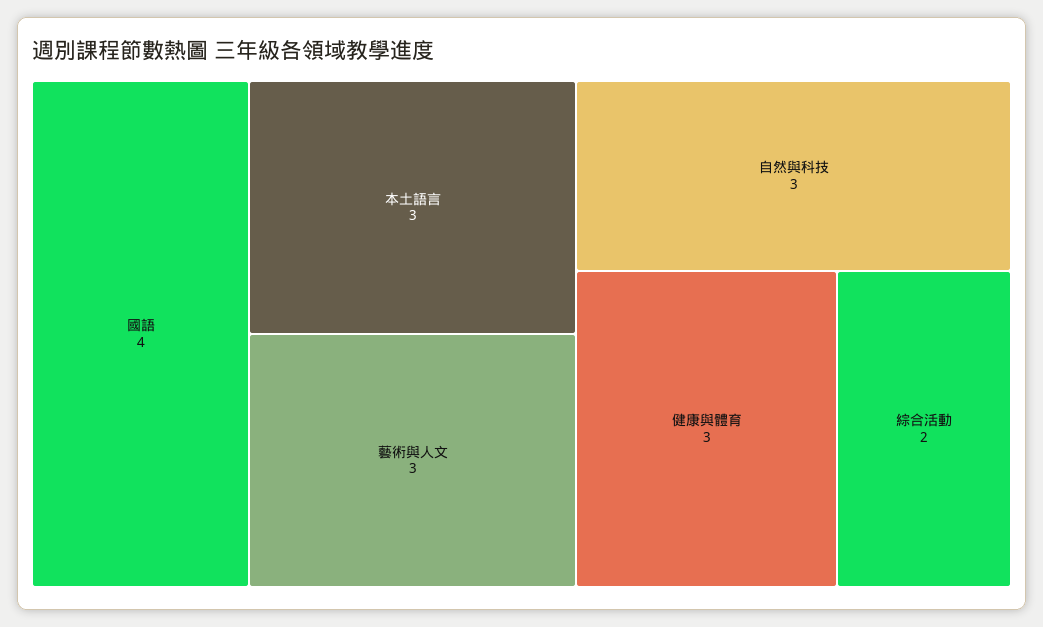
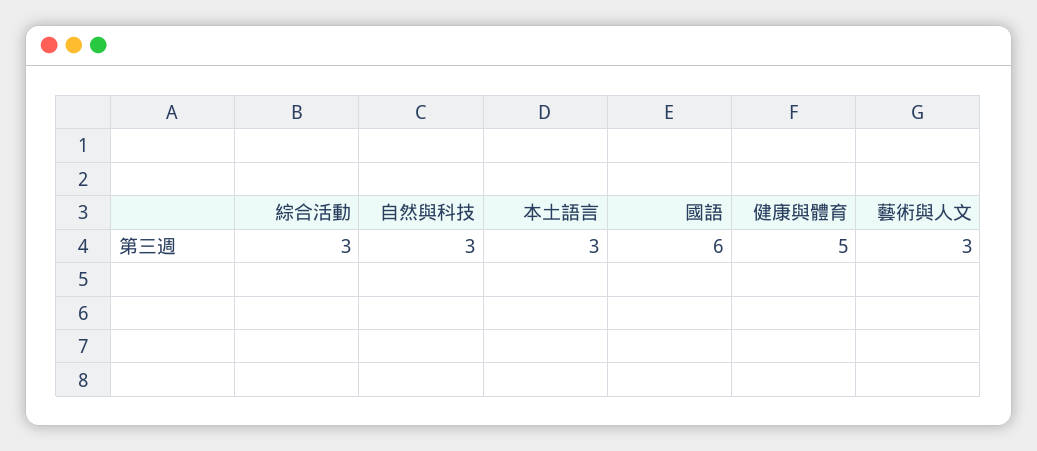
  {
-   "國語": 4,
+   "國語": 6,
    "本土語言": 3,
    "藝術與人文": 3,
    "自然與科技": 3,
-   "健康與體育": 3,
+   "健康與體育": 5,
-   "綜合活動": 2
+   "綜合活動": 3
  }

